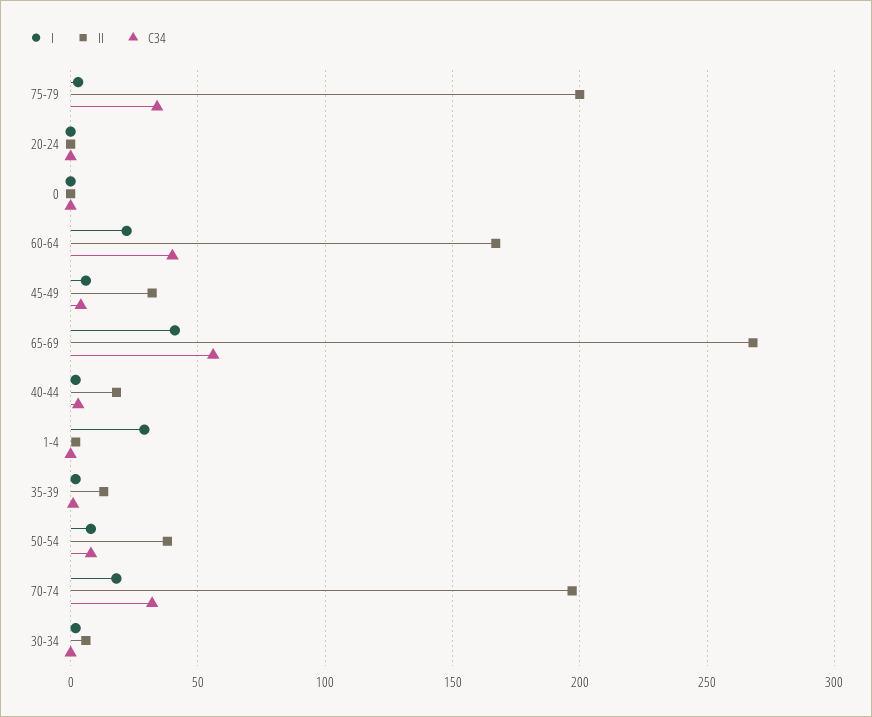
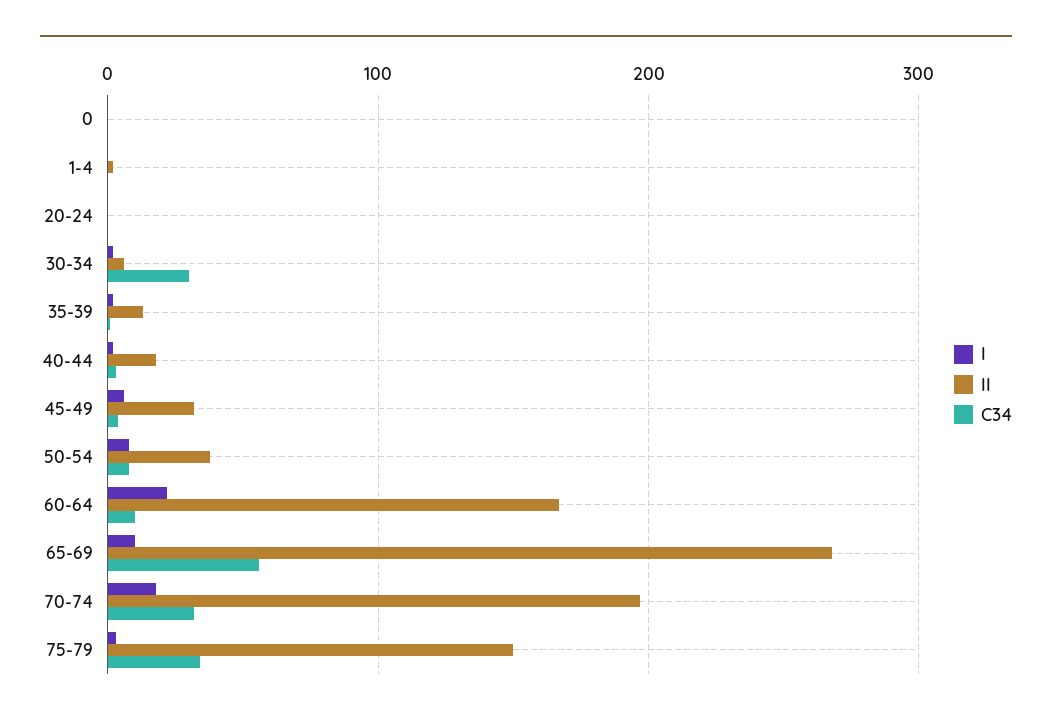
  {
    "I": {
      "75-79": 5,
      "20-24": 0,
      "0": 0,
      "60-64": 20,
      "45-49": 5,
-     "65-69": 40,
+     "65-69": 10,
      "40-44": 0,
-     "1-4": 30,
+     "1-4": 0,
      "35-39": 0,
      "50-54": 10,
      "70-74": 20,
      "30-34": 0
    },
    "II": {
-     "75-79": 200,
+     "75-79": 150,
      "20-24": 0,
      "0": 0,
      "60-64": 165,
      "45-49": 30,
      "65-69": 270,
      "40-44": 20,
      "1-4": 0,
      "35-39": 15,
      "50-54": 40,
      "70-74": 195,
      "30-34": 5
    },
    "C34": {
      "75-79": 35,
      "20-24": 0,
      "0": 0,
-     "60-64": 40,
+     "60-64": 10,
      "45-49": 5,
      "65-69": 55,
      "40-44": 5,
      "1-4": 0,
      "35-39": 0,
      "50-54": 10,
      "70-74": 30,
-     "30-34": 0
+     "30-34": 30
    }
  }

